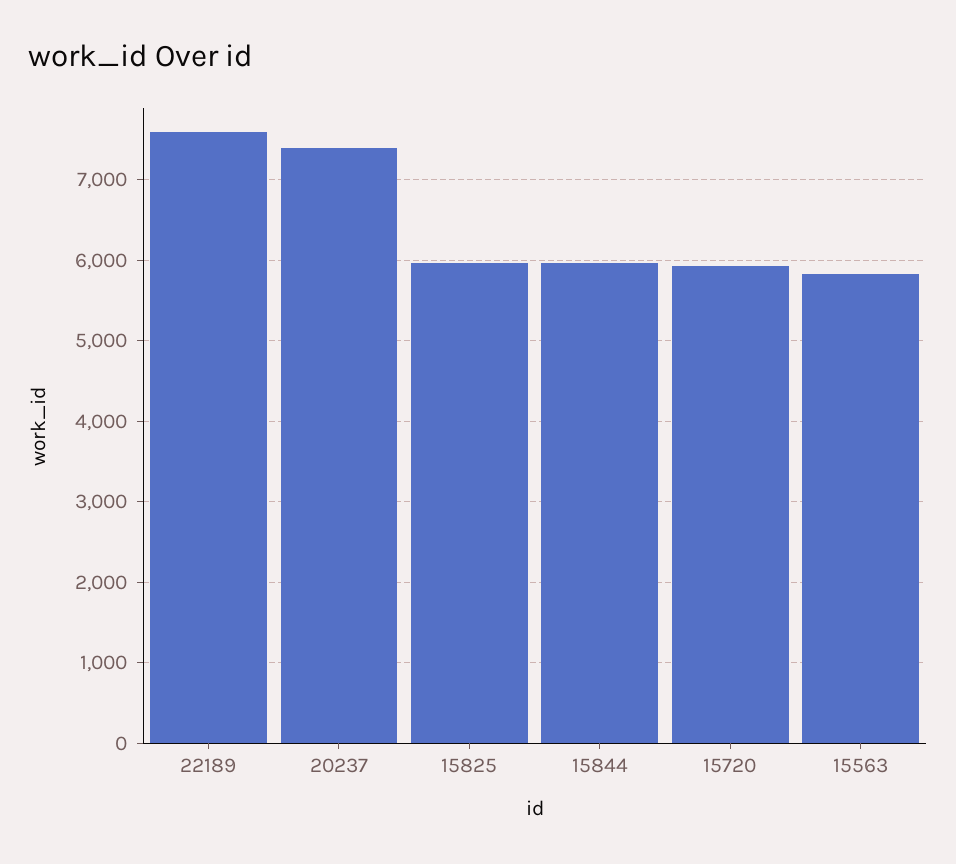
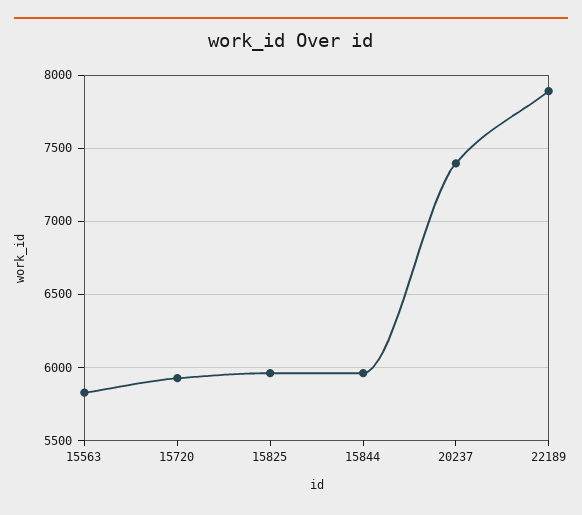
  {
-   "22189": 7600,
+   "22189": 7900,
    "20237": 7400,
    "15825": 5950,
    "15844": 5950,
    "15720": 5950,
    "15563": 5850
  }

